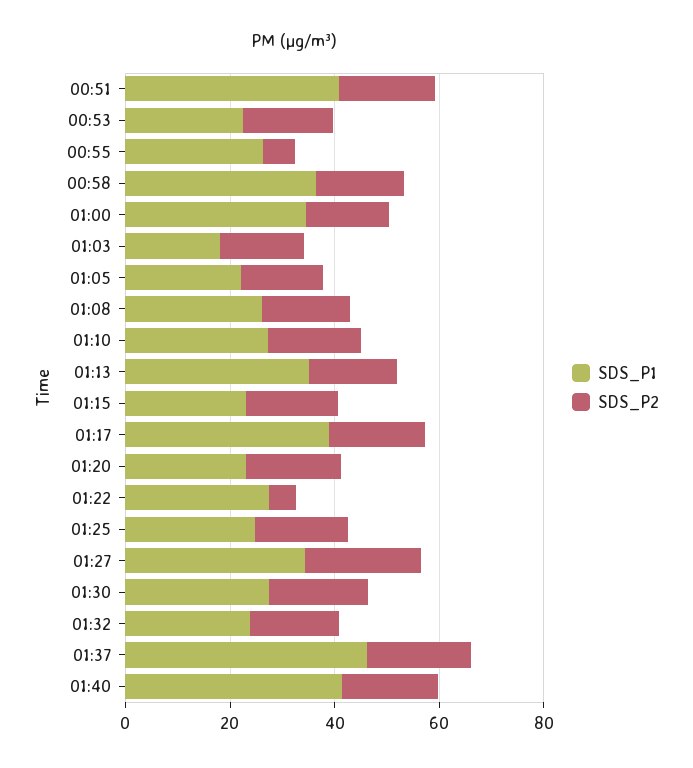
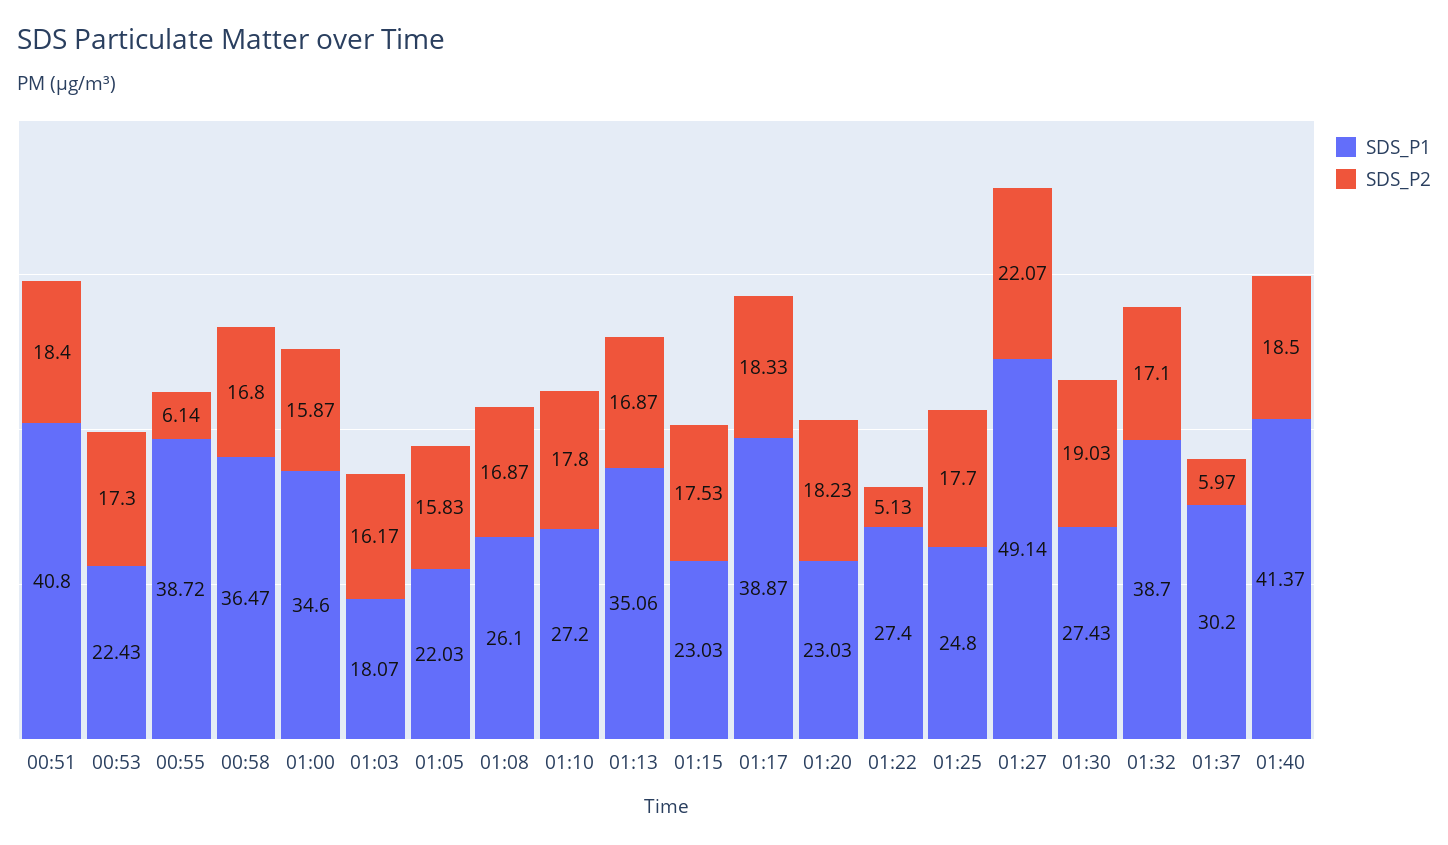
  {
    "SDS_P1": {
      "00:51": 40.8,
      "00:53": 22.43,
-     "00:55": 25,
+     "00:55": 38.72,
      "00:58": 36.47,
      "01:00": 34.6,
      "01:03": 18.07,
      "01:05": 22.03,
      "01:08": 26.1,
      "01:10": 27.2,
      "01:13": 35.06,
      "01:15": 23.03,
      "01:17": 38.87,
      "01:20": 23.03,
      "01:22": 27.4,
      "01:25": 24.8,
-     "01:27": 35,
+     "01:27": 49.14,
      "01:30": 27.43,
-     "01:32": 25,
+     "01:32": 38.7,
-     "01:37": 45,
+     "01:37": 30.2,
      "01:40": 41.37
    },
    "SDS_P2": {
      "00:51": 18.4,
      "00:53": 17.3,
      "00:55": 6.14,
      "00:58": 16.8,
      "01:00": 15.87,
      "01:03": 16.17,
      "01:05": 15.83,
      "01:08": 16.87,
      "01:10": 17.8,
      "01:13": 16.87,
      "01:15": 17.53,
      "01:17": 18.33,
      "01:20": 18.23,
      "01:22": 5.13,
      "01:25": 17.7,
      "01:27": 22.07,
      "01:30": 19.03,
      "01:32": 17.1,
-     "01:37": 20,
+     "01:37": 5.97,
      "01:40": 18.5
    }
  }

